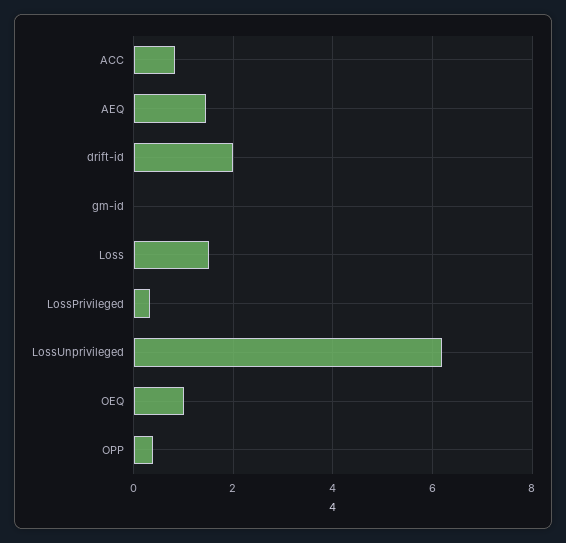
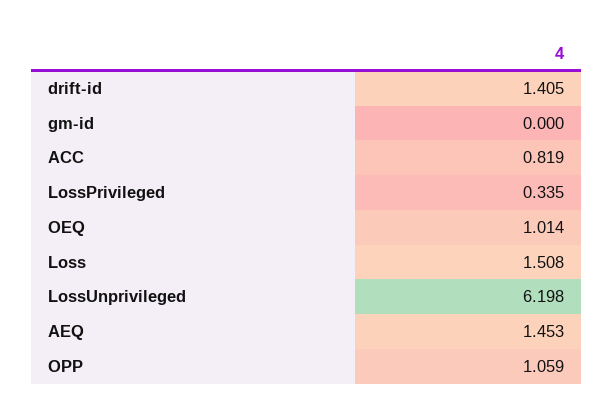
  {
    "ACC": 0.819,
    "AEQ": 1.453,
-   "drift-id": 2,
+   "drift-id": 1.405,
    "gm-id": 0,
    "Loss": 1.508,
    "LossPrivileged": 0.335,
    "LossUnprivileged": 6.198,
    "OEQ": 1.014,
-   "OPP": 0.4
+   "OPP": 1.059
  }

